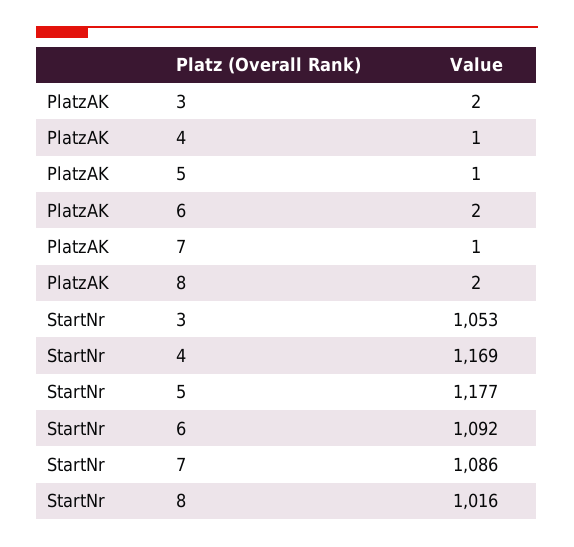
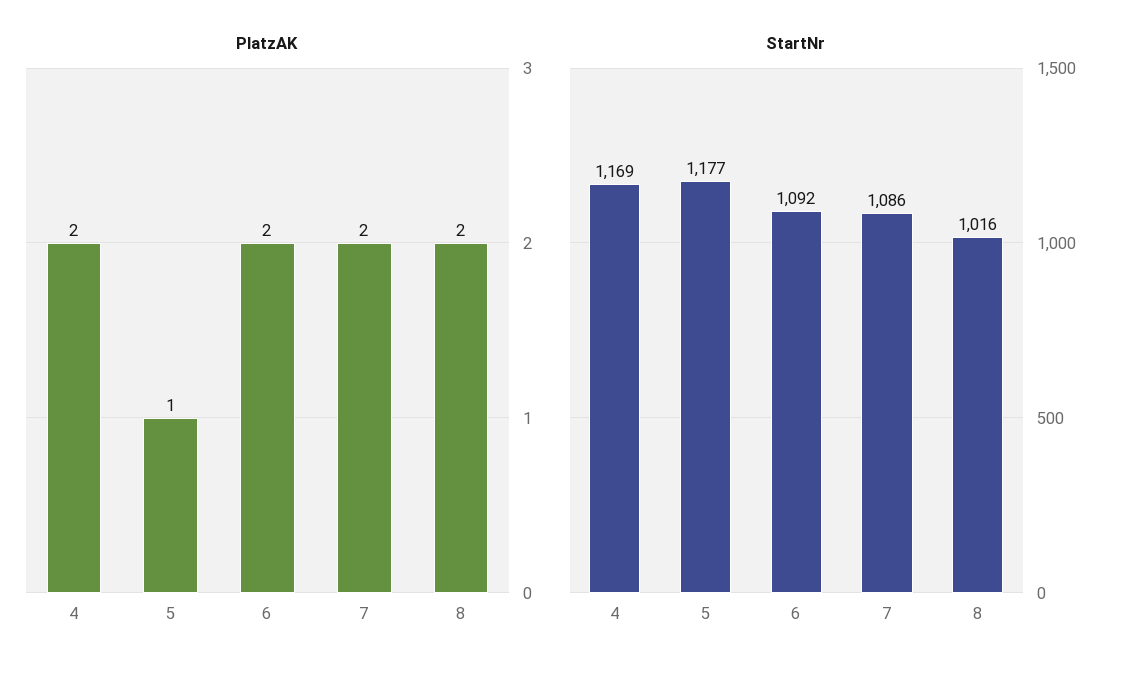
  {
    "PlatzAK": {
-     "3": 2,
-     "4": 1,
+     "4": 2,
      "5": 1,
      "6": 2,
-     "7": 1,
+     "7": 2,
      "8": 2
    },
    "StartNr": {
-     "3": 1053,
      "4": 1169,
      "5": 1177,
      "6": 1092,
      "7": 1086,
      "8": 1016
    }
  }

